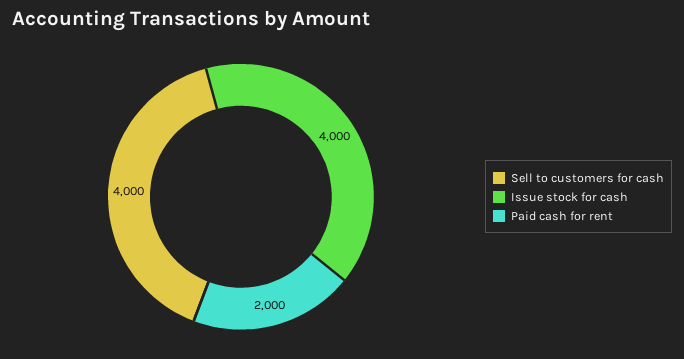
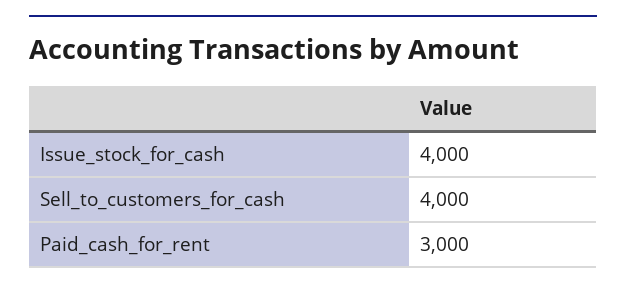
  {
    "Sell to customers for cash": 4000,
    "Issue stock for cash": 4000,
-   "Paid cash for rent": 2000
+   "Paid cash for rent": 3000
  }

